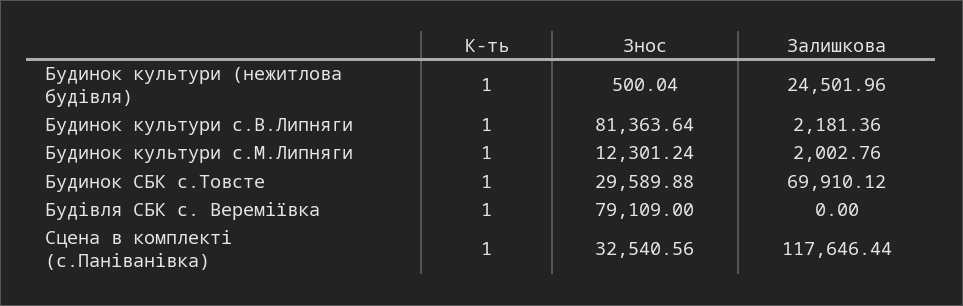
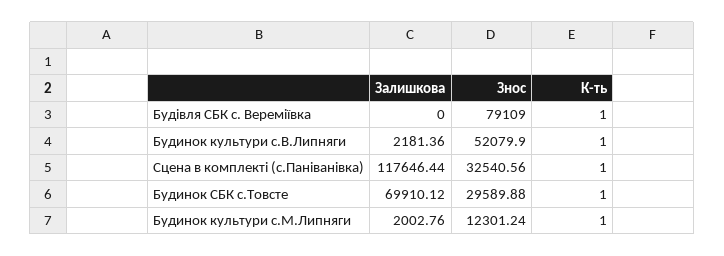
  {
    "К-ть": {
-     "Будинок культури (нежитлова будівля)": 1,
      "Будинок культури с.В.Липняги": 1,
      "Будинок культури с.М.Липняги": 1,
      "Будинок СБК с.Товсте": 1,
      "Будівля СБК с. Вереміївка": 1,
      "Сцена в комплекті (с.Паніванівка)": 1
    },
    "Знос": {
-     "Будинок культури (нежитлова будівля)": 500.04,
-     "Будинок культури с.В.Липняги": 81363.64,
+     "Будинок культури с.В.Липняги": 52079.9,
      "Будинок культури с.М.Липняги": 12301.24,
      "Будинок СБК с.Товсте": 29589.88,
      "Будівля СБК с. Вереміївка": 79109,
      "Сцена в комплекті (с.Паніванівка)": 32540.56
    },
    "Залишкова": {
-     "Будинок культури (нежитлова будівля)": 24501.96,
      "Будинок культури с.В.Липняги": 2181.36,
      "Будинок культури с.М.Липняги": 2002.76,
      "Будинок СБК с.Товсте": 69910.12,
      "Будівля СБК с. Вереміївка": 0,
      "Сцена в комплекті (с.Паніванівка)": 117646.44
    }
  }

